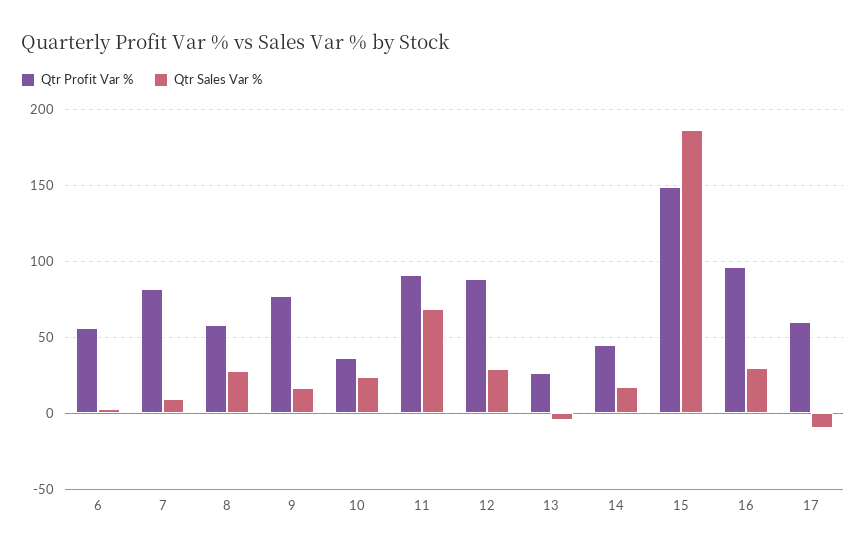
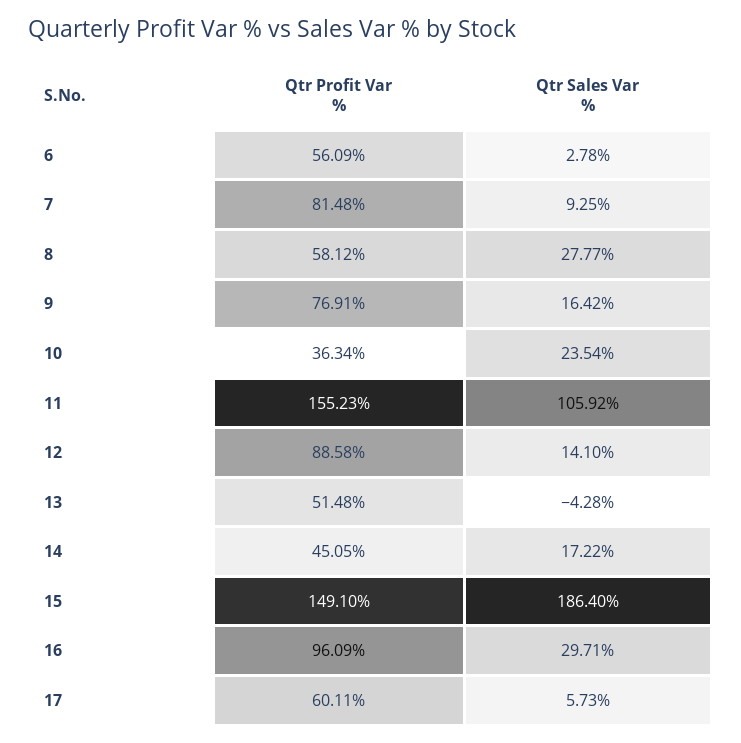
  {
    "Qtr Profit Var %": {
      "6": 56.09,
      "7": 81.48,
      "8": 58.12,
      "9": 76.91,
      "10": 36.34,
-     "11": 90,
+     "11": 155.23,
      "12": 88.58,
-     "13": 25,
+     "13": 51.48,
      "14": 45.05,
      "15": 149.1,
      "16": 96.09,
      "17": 60.11
    },
    "Qtr Sales Var %": {
      "6": 2.78,
      "7": 9.25,
      "8": 27.77,
      "9": 16.42,
      "10": 23.54,
-     "11": 70,
+     "11": 105.92,
-     "12": 30,
+     "12": 14.1,
      "13": -4.28,
      "14": 17.22,
      "15": 186.4,
      "16": 29.71,
-     "17": -10
+     "17": 5.73
    }
  }

